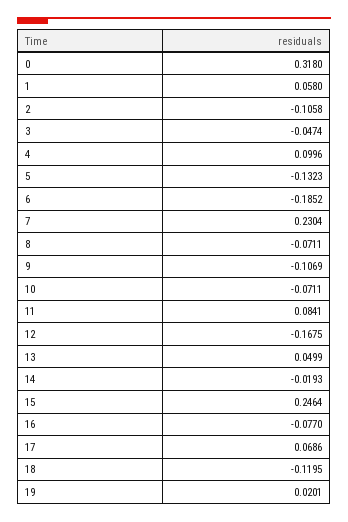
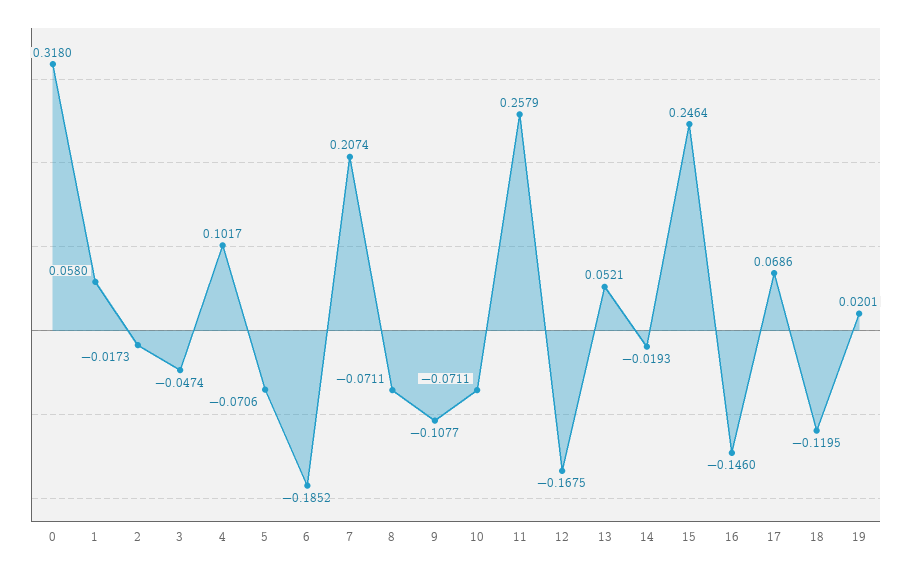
  {
    "0": 0.318,
    "1": 0.058,
-   "2": -0.1058,
+   "2": -0.0173,
    "3": -0.0474,
-   "4": 0.0996,
+   "4": 0.1017,
-   "5": -0.1323,
+   "5": -0.0706,
    "6": -0.1852,
-   "7": 0.2304,
+   "7": 0.2074,
    "8": -0.0711,
-   "9": -0.1069,
+   "9": -0.1077,
    "10": -0.0711,
-   "11": 0.0841,
+   "11": 0.2579,
    "12": -0.1675,
-   "13": 0.0499,
+   "13": 0.0521,
    "14": -0.0193,
    "15": 0.2464,
-   "16": -0.077,
+   "16": -0.146,
    "17": 0.0686,
    "18": -0.1195,
    "19": 0.0201
  }

